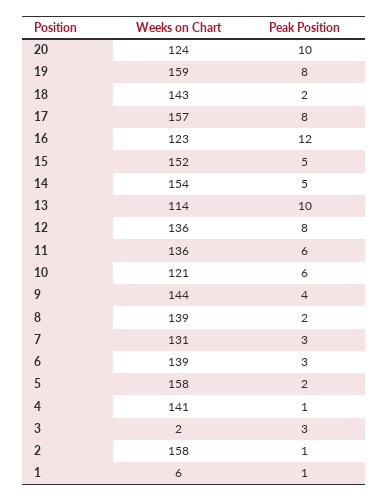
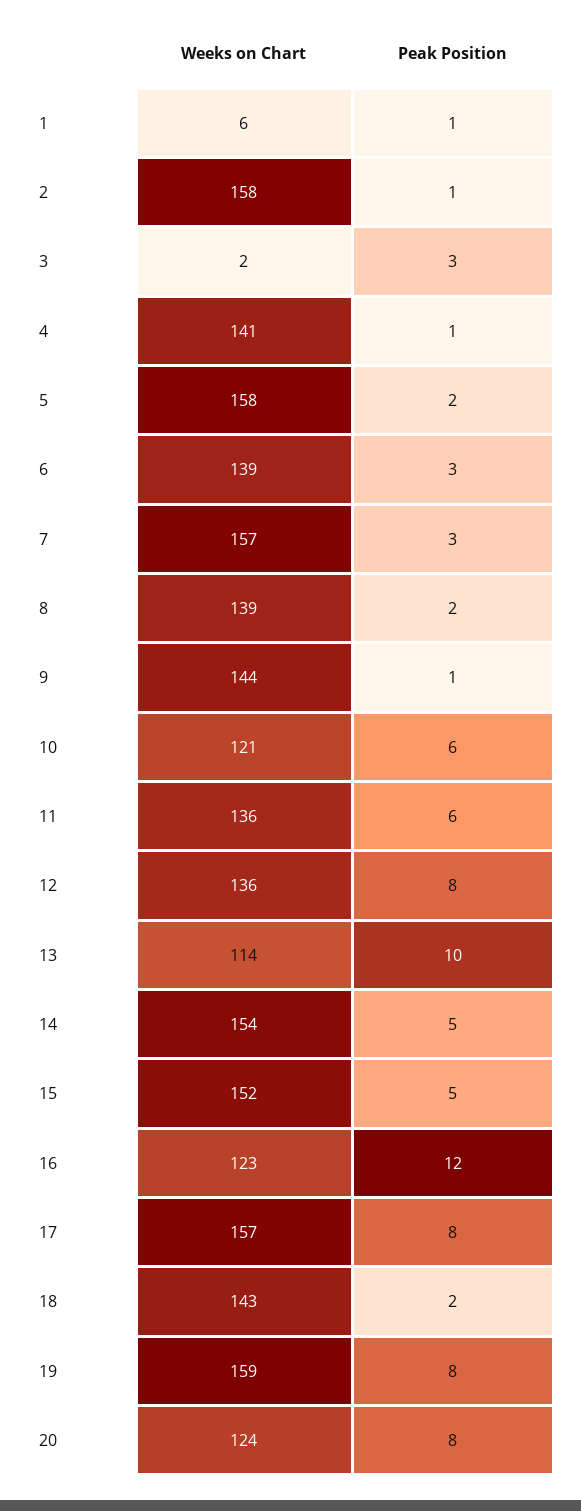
  {
    "Weeks on Chart": {
      "20": 124,
      "19": 159,
      "18": 143,
      "17": 157,
      "16": 123,
      "15": 152,
      "14": 154,
      "13": 114,
      "12": 136,
      "11": 136,
      "10": 121,
      "9": 144,
      "8": 139,
-     "7": 131,
+     "7": 157,
      "6": 139,
      "5": 158,
      "4": 141,
      "3": 2,
      "2": 158,
      "1": 6
    },
    "Peak Position": {
-     "20": 10,
+     "20": 8,
      "19": 8,
      "18": 2,
      "17": 8,
      "16": 12,
      "15": 5,
      "14": 5,
      "13": 10,
      "12": 8,
      "11": 6,
      "10": 6,
-     "9": 4,
+     "9": 1,
      "8": 2,
      "7": 3,
      "6": 3,
      "5": 2,
      "4": 1,
      "3": 3,
      "2": 1,
      "1": 1
    }
  }

